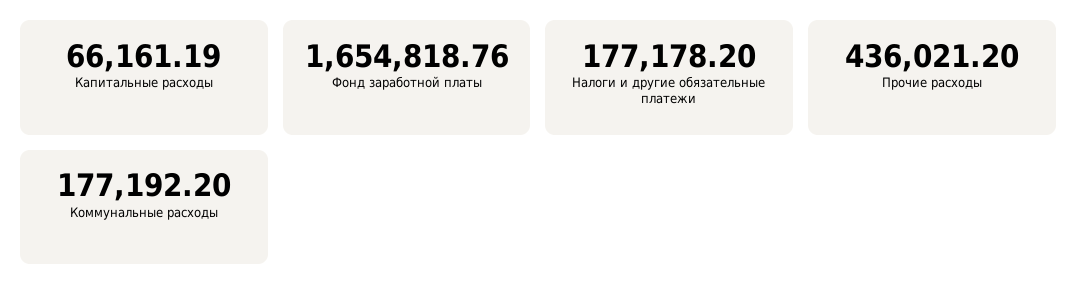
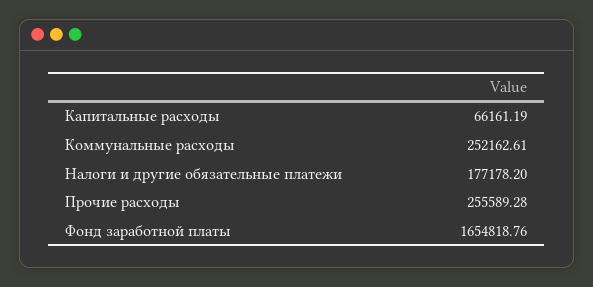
  {
    "Капитальные расходы": 66161.19,
    "Фонд заработной платы": 1654818.76,
    "Налоги и другие обязательные платежи": 177178.2,
-   "Прочие расходы": 436021.2,
+   "Прочие расходы": 255589.28,
-   "Коммунальные расходы": 177192.2
+   "Коммунальные расходы": 252162.61
  }

